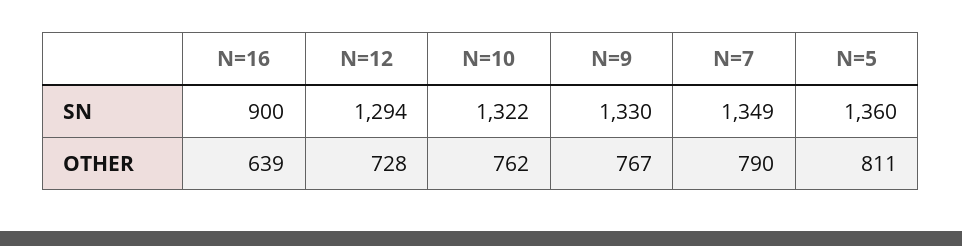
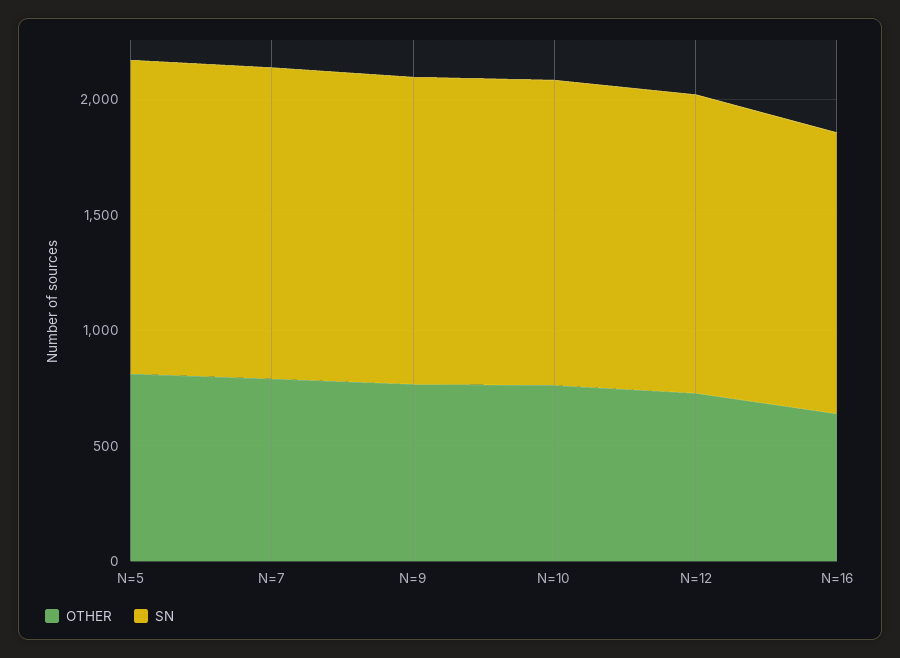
  {
    "SN": {
-     "N=16": 900,
+     "N=16": 1200,
      "N=12": 1294,
      "N=10": 1322,
      "N=9": 1330,
      "N=7": 1349,
      "N=5": 1360
    },
    "OTHER": {
      "N=16": 639,
      "N=12": 728,
      "N=10": 762,
      "N=9": 767,
      "N=7": 790,
      "N=5": 811
    }
  }

